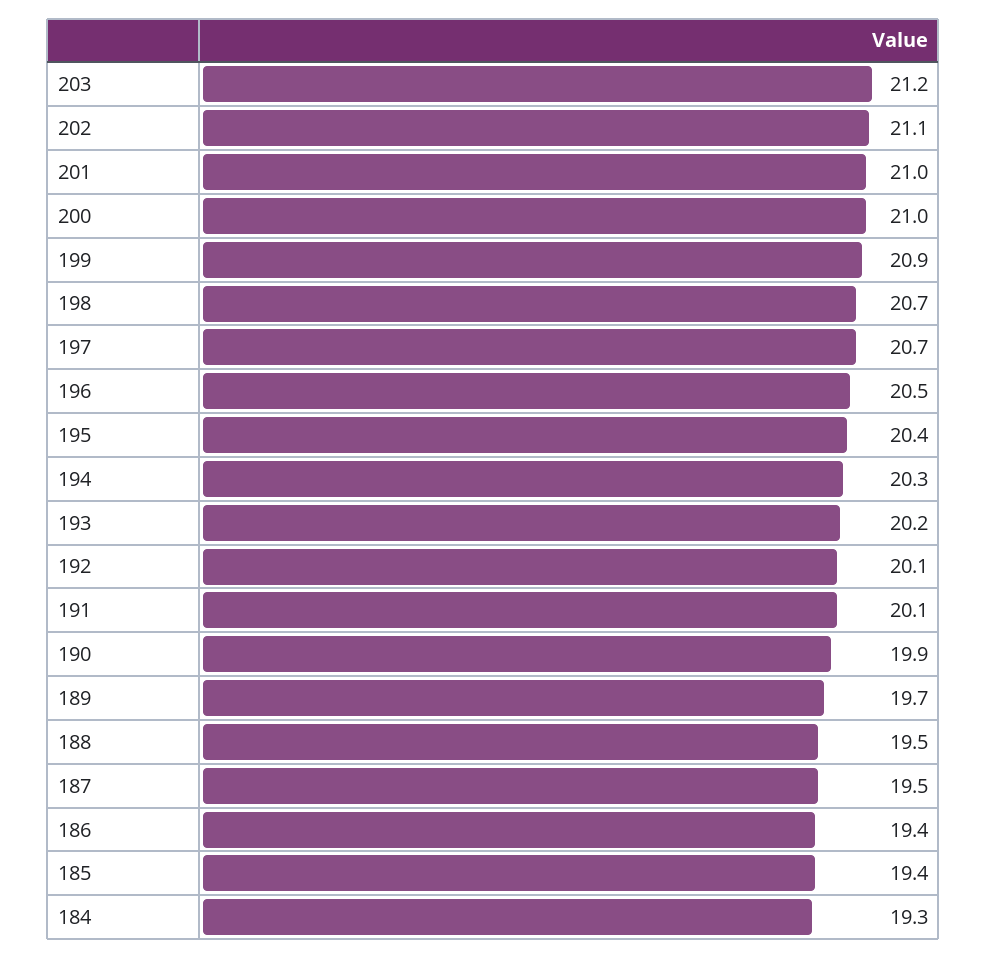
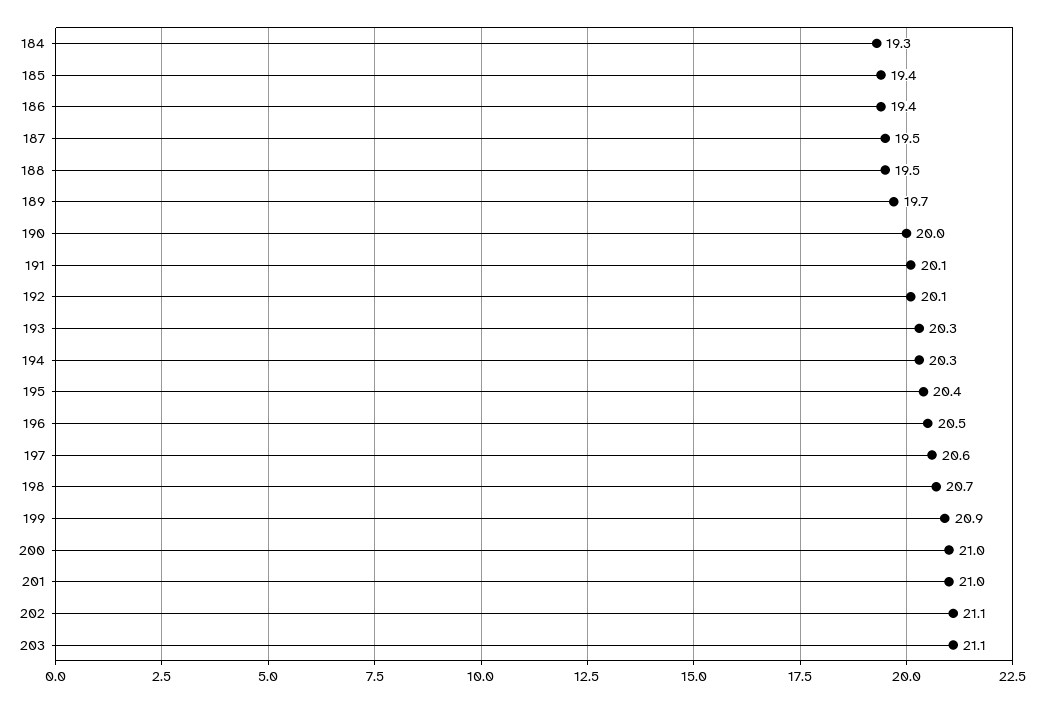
  {
-   "203": 21.2,
+   "203": 21.1,
    "202": 21.1,
    "201": 21,
    "200": 21,
    "199": 20.9,
    "198": 20.7,
-   "197": 20.7,
+   "197": 20.6,
    "196": 20.5,
    "195": 20.4,
    "194": 20.3,
-   "193": 20.2,
+   "193": 20.3,
    "192": 20.1,
    "191": 20.1,
-   "190": 19.9,
+   "190": 20,
    "189": 19.7,
    "188": 19.5,
    "187": 19.5,
    "186": 19.4,
    "185": 19.4,
    "184": 19.3
  }

